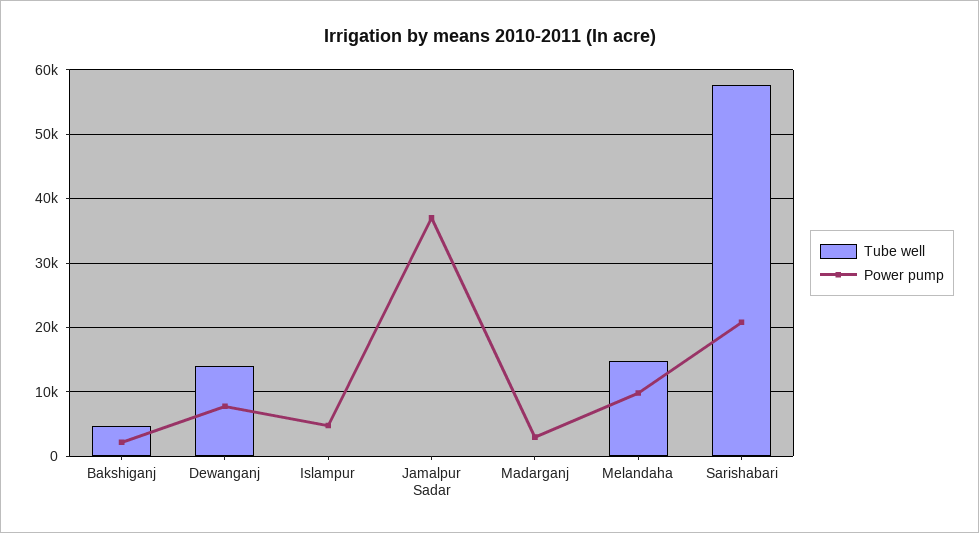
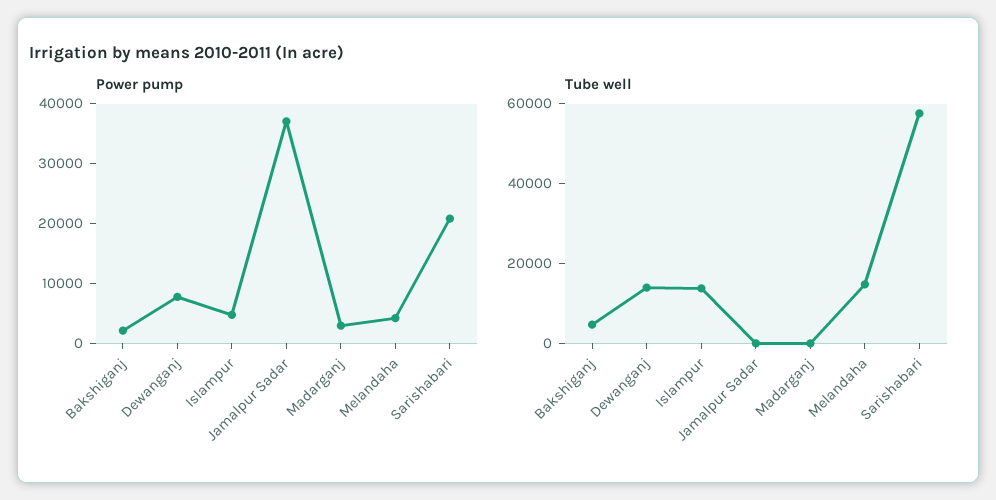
  {
    "Tube well": {
      "Bakshiganj": 5000,
      "Dewanganj": 14000,
-     "Islampur": 0,
+     "Islampur": 15000,
      "Jamalpur Sadar": 0,
      "Madarganj": 0,
      "Melandaha": 15000,
      "Sarishabari": 58000
    },
    "Power pump": {
      "Bakshiganj": 2000,
      "Dewanganj": 8000,
      "Islampur": 5000,
      "Jamalpur Sadar": 37000,
      "Madarganj": 3000,
-     "Melandaha": 10000,
+     "Melandaha": 4000,
      "Sarishabari": 21000
    }
  }

